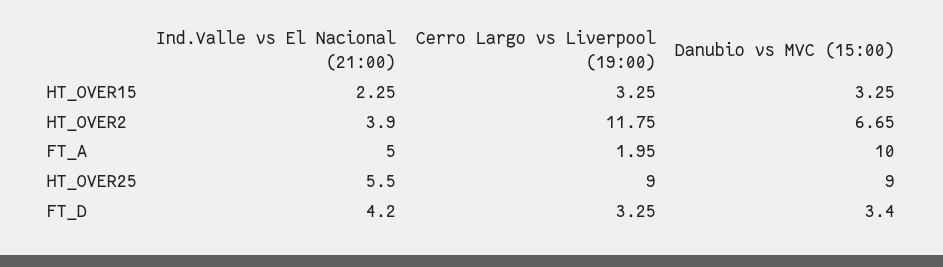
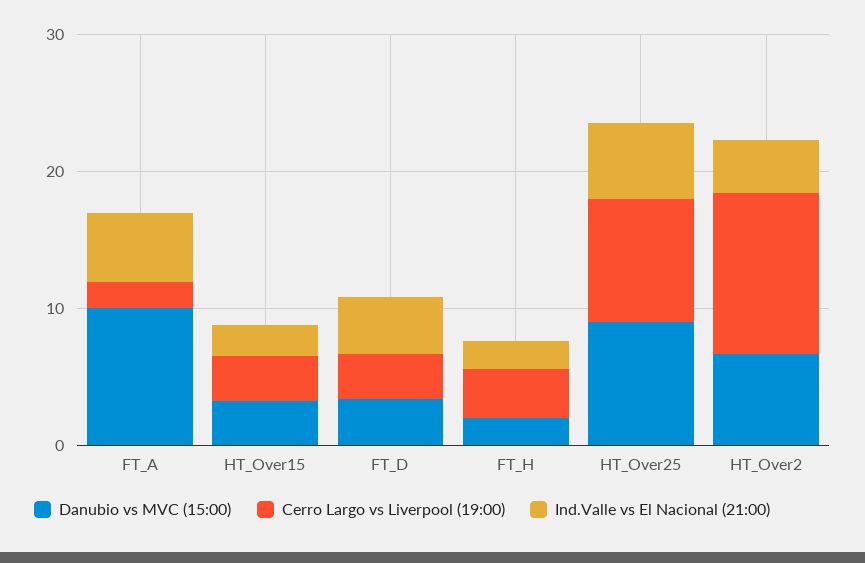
  {
    "Ind.Valle vs El Nacional (21:00)": {
      "HT_OVER15": 2.25,
      "HT_OVER2": 3.9,
      "FT_A": 5,
      "HT_OVER25": 5.5,
-     "FT_D": 4.2
+     "FT_D": 4.2,
+     "FT_H": 2
    },
    "Cerro Largo vs Liverpool (19:00)": {
      "HT_OVER15": 3.25,
      "HT_OVER2": 11.75,
      "FT_A": 1.95,
      "HT_OVER25": 9,
-     "FT_D": 3.25
+     "FT_D": 3.25,
+     "FT_H": 4
    },
    "Danubio vs MVC (15:00)": {
      "HT_OVER15": 3.25,
      "HT_OVER2": 6.65,
      "FT_A": 10,
      "HT_OVER25": 9,
-     "FT_D": 3.4
+     "FT_D": 3.4,
+     "FT_H": 2
    }
  }

